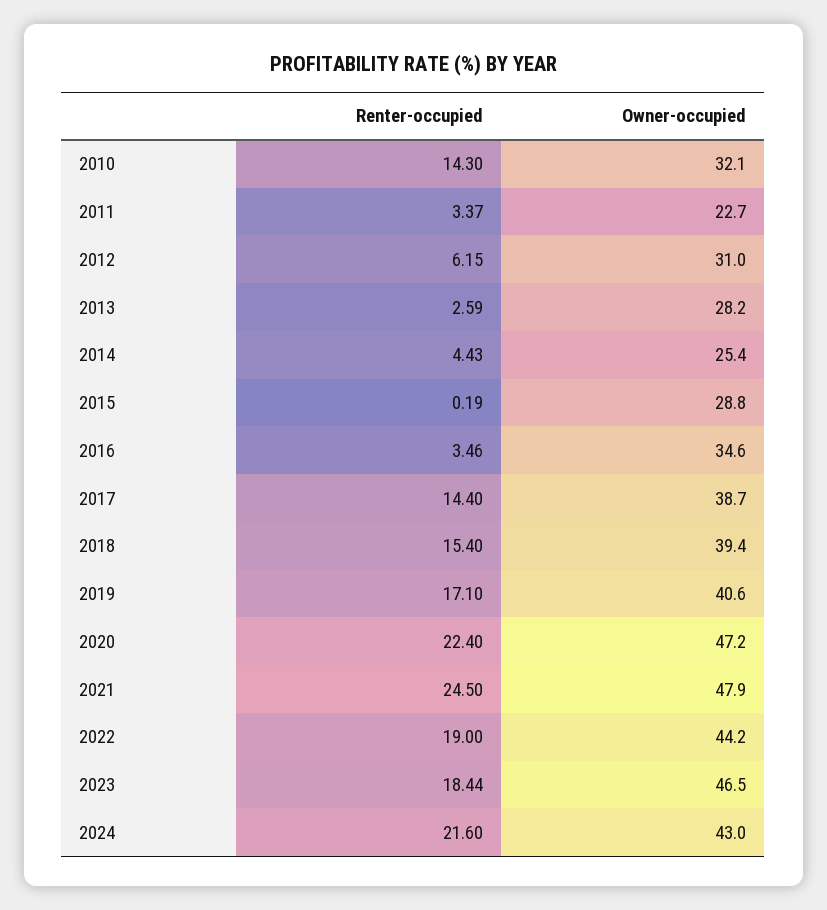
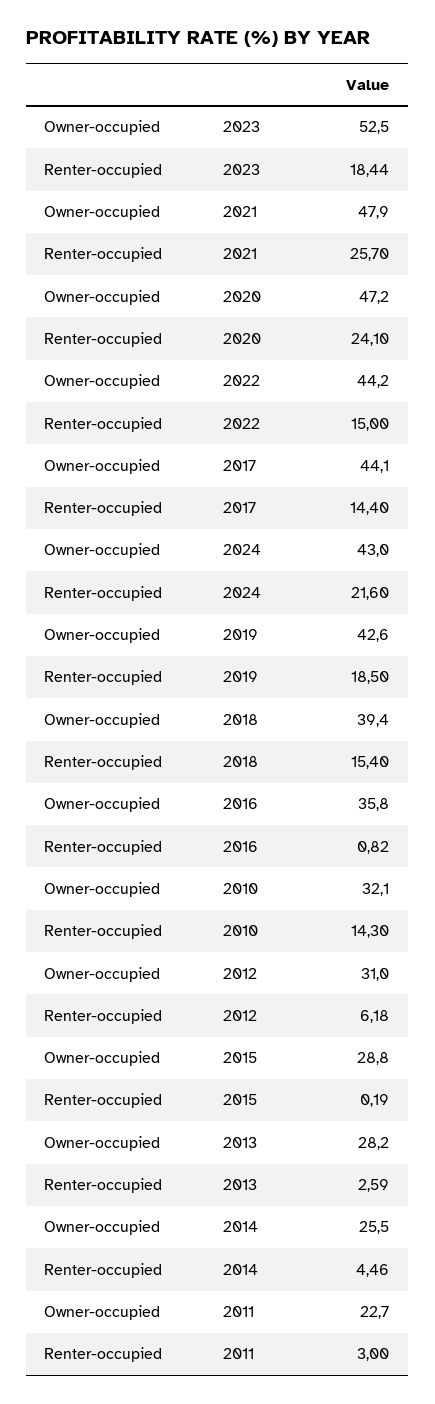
  {
    "Renter-occupied": {
      "2010": 14.3,
-     "2011": 3.37,
+     "2011": 3,
-     "2012": 6.15,
+     "2012": 6.18,
      "2013": 2.59,
-     "2014": 4.43,
+     "2014": 4.46,
      "2015": 0.19,
-     "2016": 3.46,
+     "2016": 0.82,
      "2017": 14.4,
      "2018": 15.4,
-     "2019": 17.1,
+     "2019": 18.5,
-     "2020": 22.4,
+     "2020": 24.1,
-     "2021": 24.5,
+     "2021": 25.7,
-     "2022": 19,
+     "2022": 15,
      "2023": 18.44,
      "2024": 21.6
    },
    "Owner-occupied": {
      "2010": 32.1,
      "2011": 22.7,
      "2012": 31,
      "2013": 28.2,
-     "2014": 25.4,
+     "2014": 25.5,
      "2015": 28.8,
-     "2016": 34.6,
+     "2016": 35.8,
-     "2017": 38.7,
+     "2017": 44.1,
      "2018": 39.4,
-     "2019": 40.6,
+     "2019": 42.6,
      "2020": 47.2,
      "2021": 47.9,
      "2022": 44.2,
-     "2023": 46.5,
+     "2023": 52.5,
      "2024": 43
    }
  }

